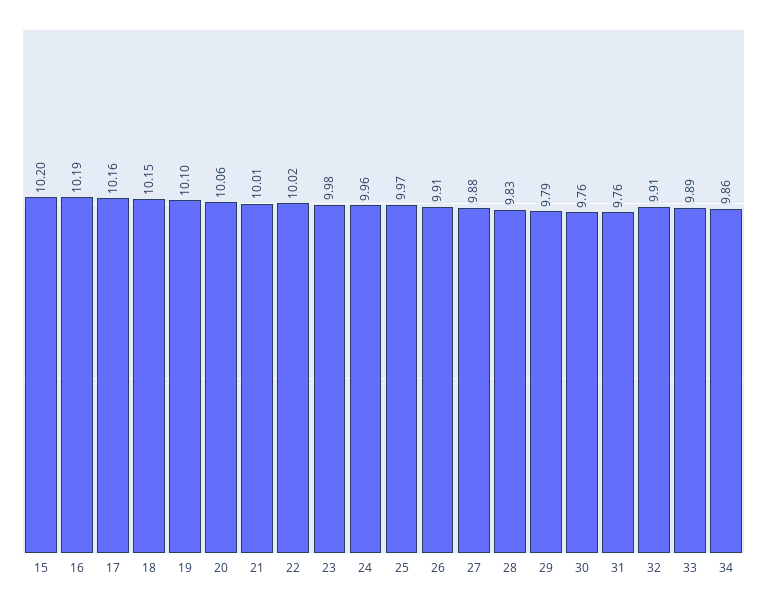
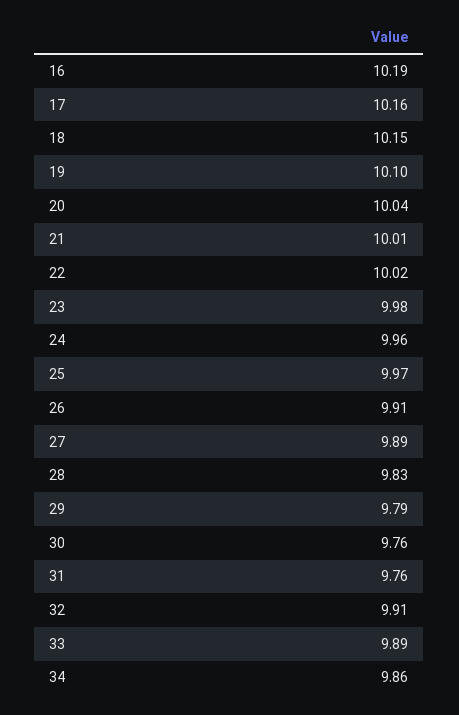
  {
-   "15": 10.2,
    "16": 10.19,
    "17": 10.16,
    "18": 10.15,
    "19": 10.1,
-   "20": 10.06,
+   "20": 10.04,
    "21": 10.01,
    "22": 10.02,
    "23": 9.98,
    "24": 9.96,
    "25": 9.97,
    "26": 9.91,
-   "27": 9.88,
+   "27": 9.89,
    "28": 9.83,
    "29": 9.79,
    "30": 9.76,
    "31": 9.76,
    "32": 9.91,
    "33": 9.89,
    "34": 9.86
  }

